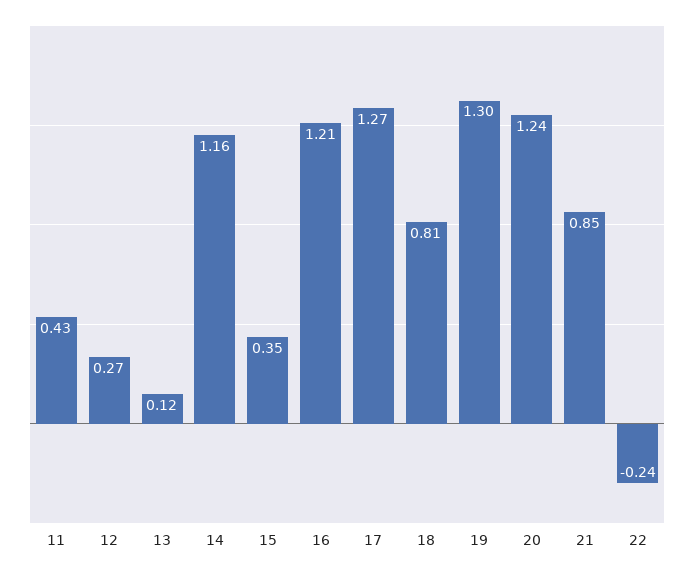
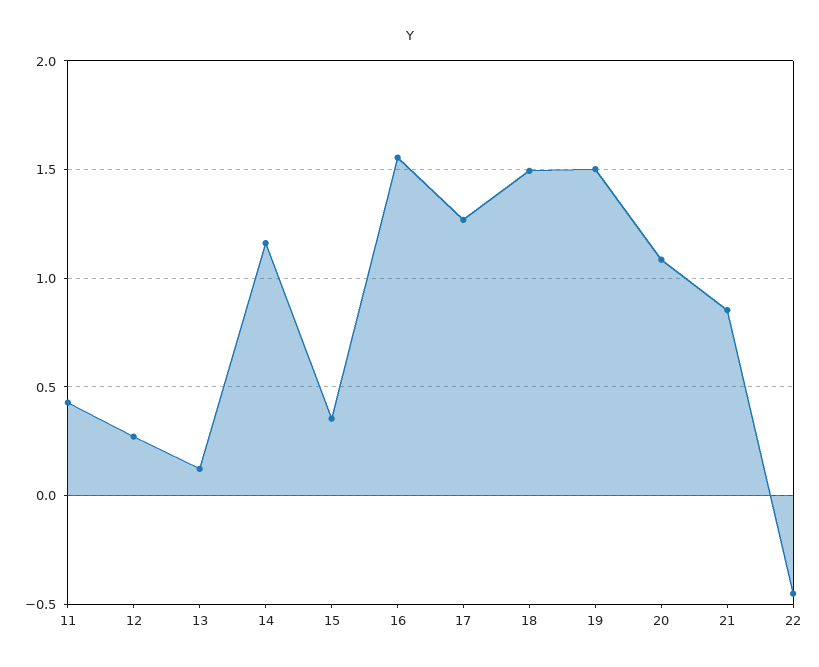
  {
    "11": 0.43,
    "12": 0.27,
    "13": 0.12,
    "14": 1.16,
    "15": 0.35,
-   "16": 1.21,
+   "16": 1.55,
    "17": 1.27,
-   "18": 0.81,
+   "18": 1.5,
-   "19": 1.3,
+   "19": 1.5,
-   "20": 1.24,
+   "20": 1.1,
    "21": 0.85,
-   "22": -0.24
+   "22": -0.45
  }

